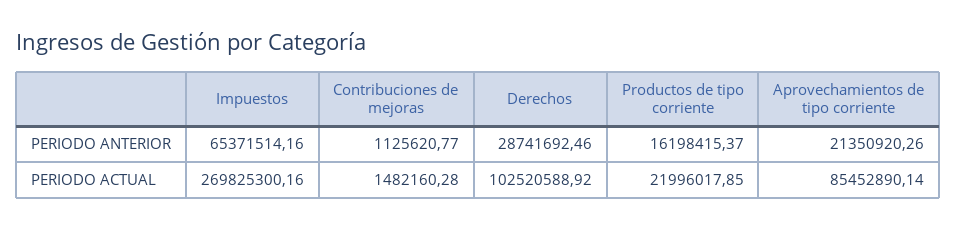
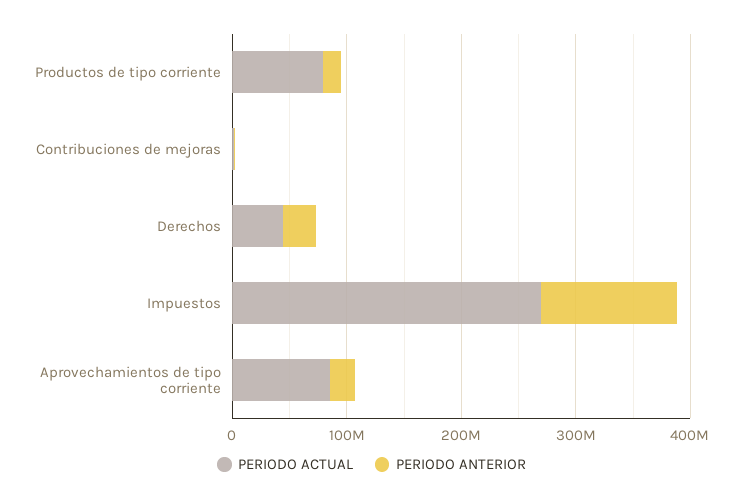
  {
    "PERIODO ANTERIOR": {
-     "Impuestos": 65371514.16,
+     "Impuestos": 120000000,
      "Contribuciones de mejoras": 1125620.77,
      "Derechos": 28741692.46,
      "Productos de tipo corriente": 16198415.37,
      "Aprovechamientos de tipo corriente": 21350920.26
    },
    "PERIODO ACTUAL": {
      "Impuestos": 269825300.16,
      "Contribuciones de mejoras": 1482160.28,
-     "Derechos": 102520588.92,
+     "Derechos": 40000000,
-     "Productos de tipo corriente": 21996017.85,
+     "Productos de tipo corriente": 80000000,
      "Aprovechamientos de tipo corriente": 85452890.14
    }
  }

